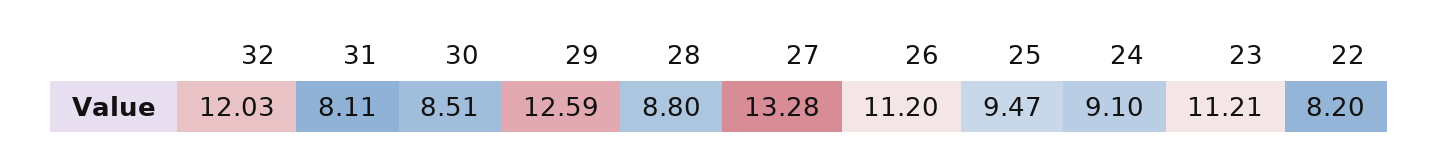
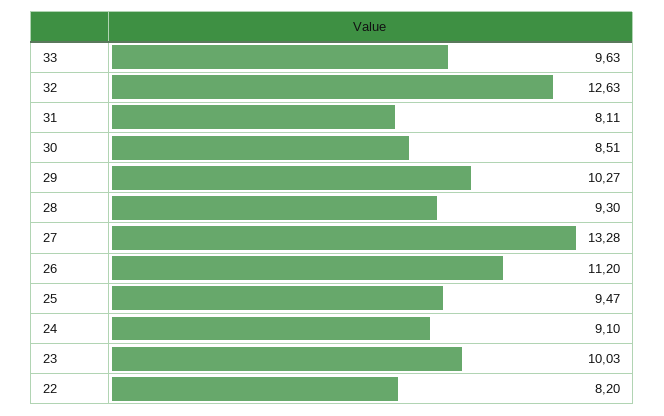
  {
-   "32": 12.03,
+   "32": 12.63,
    "31": 8.11,
    "30": 8.51,
-   "29": 12.59,
+   "29": 10.27,
-   "28": 8.8,
+   "28": 9.3,
    "27": 13.28,
    "26": 11.2,
    "25": 9.47,
    "24": 9.1,
-   "23": 11.21,
+   "23": 10.03,
-   "22": 8.2
+   "22": 8.2,
+   "33": 9.63
  }

